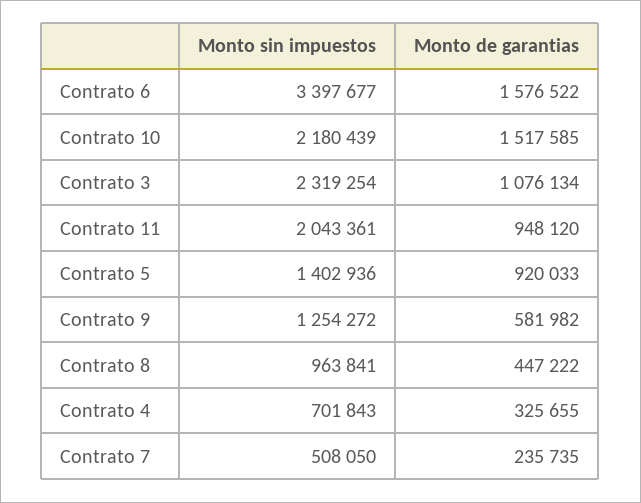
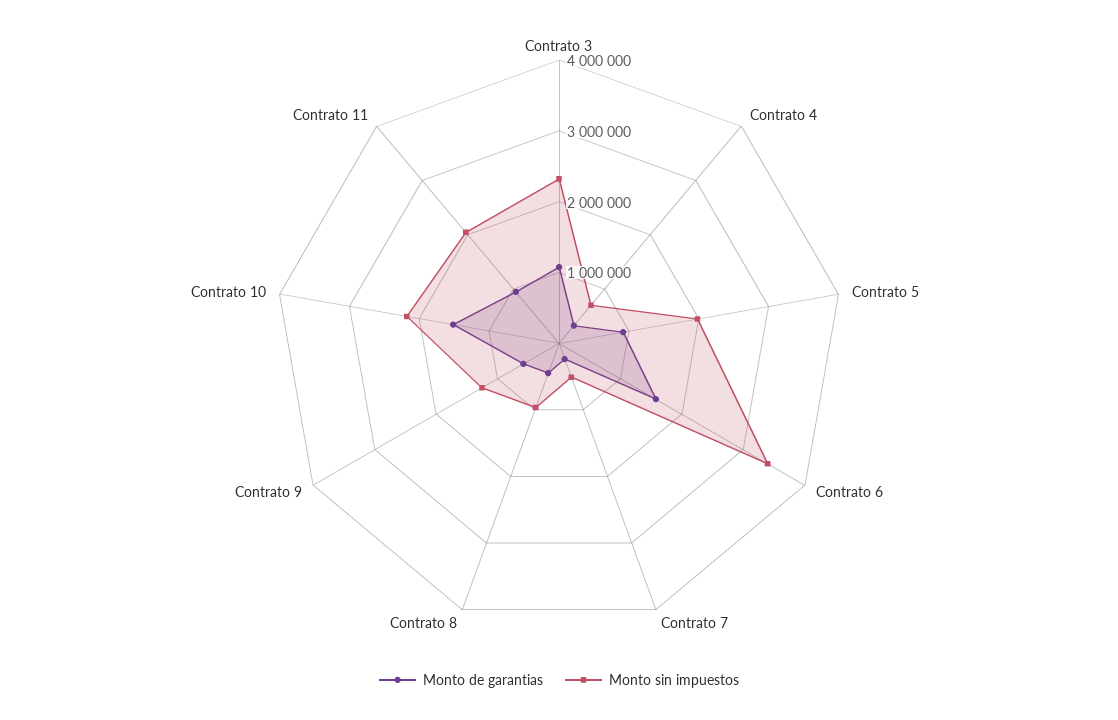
  {
    "Monto sin impuestos": {
      "Contrato 6": 3397677,
      "Contrato 10": 2180439,
      "Contrato 3": 2319254,
      "Contrato 11": 2043361,
-     "Contrato 5": 1402936,
+     "Contrato 5": 2000000,
      "Contrato 9": 1254272,
      "Contrato 8": 963841,
      "Contrato 4": 701843,
      "Contrato 7": 508050
    },
    "Monto de garantias": {
      "Contrato 6": 1576522,
      "Contrato 10": 1517585,
      "Contrato 3": 1076134,
      "Contrato 11": 948120,
      "Contrato 5": 920033,
      "Contrato 9": 581982,
      "Contrato 8": 447222,
      "Contrato 4": 325655,
      "Contrato 7": 235735
    }
  }

